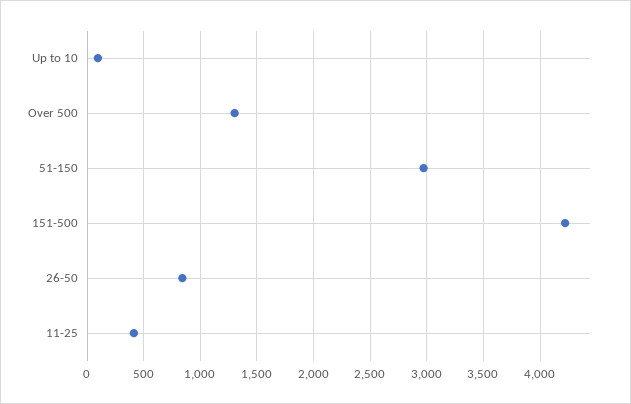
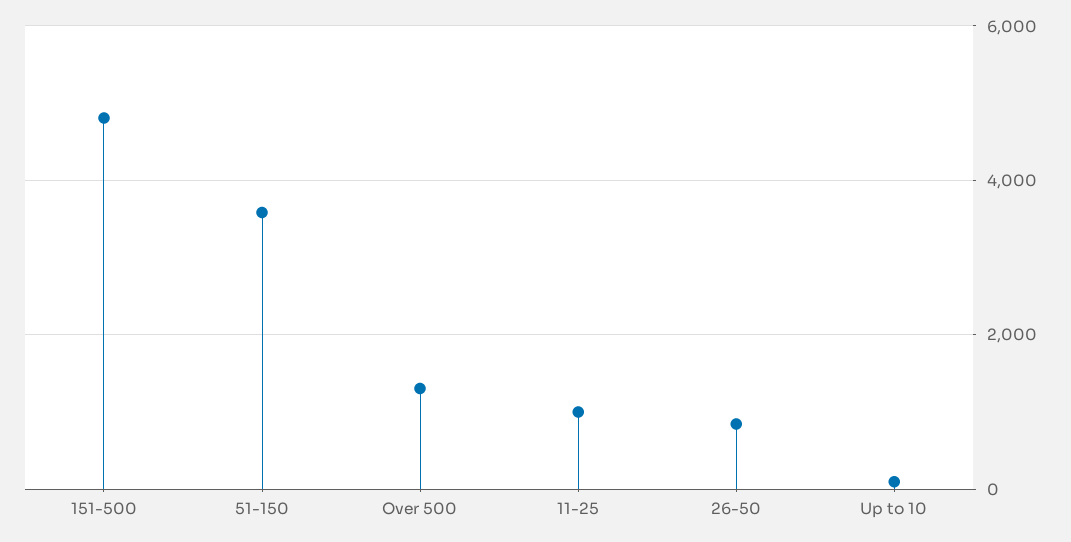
  {
    "Up to 10": 100,
    "Over 500": 1300,
-   "51-150": 3000,
+   "51-150": 3600,
-   "151-500": 4200,
+   "151-500": 4800,
    "26-50": 800,
-   "11-25": 400
+   "11-25": 1000
  }

